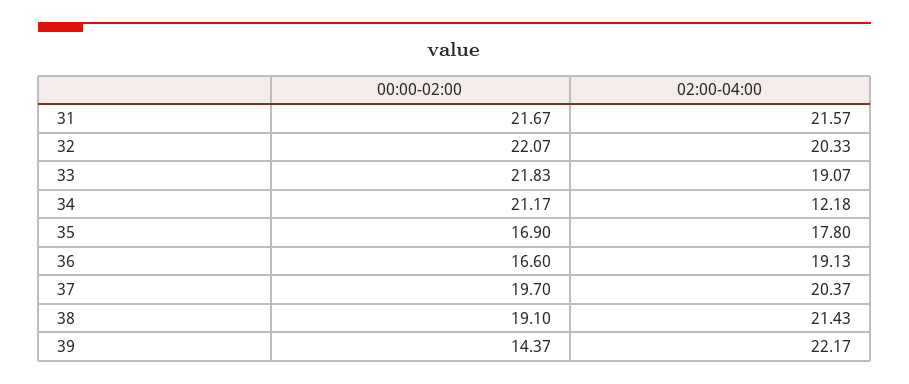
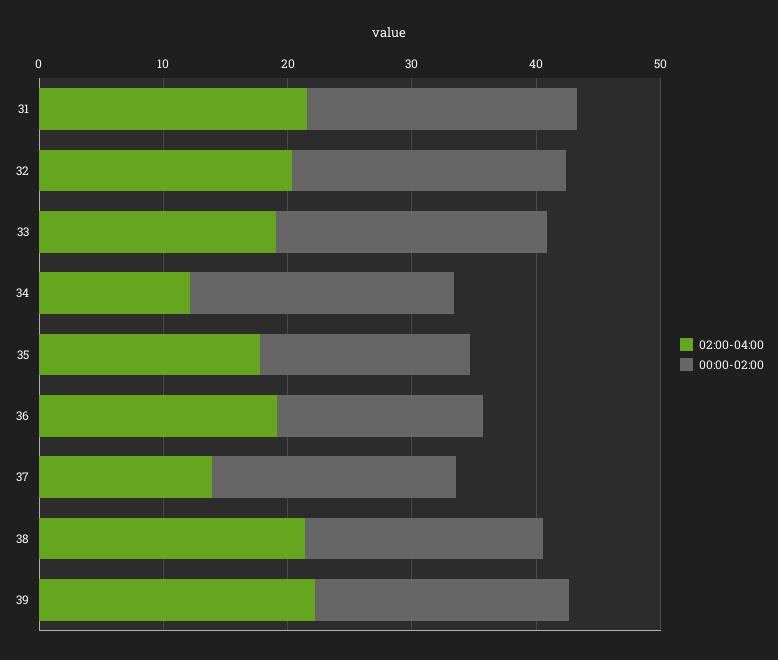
  {
    "00:00-02:00": {
      "31": 21.67,
      "32": 22.07,
      "33": 21.83,
      "34": 21.17,
      "35": 16.9,
      "36": 16.6,
      "37": 19.7,
      "38": 19.1,
-     "39": 14.37
+     "39": 20
    },
    "02:00-04:00": {
      "31": 21.57,
      "32": 20.33,
      "33": 19.07,
      "34": 12.18,
      "35": 17.8,
      "36": 19.13,
-     "37": 20.37,
+     "37": 14,
      "38": 21.43,
      "39": 22.17
    }
  }

